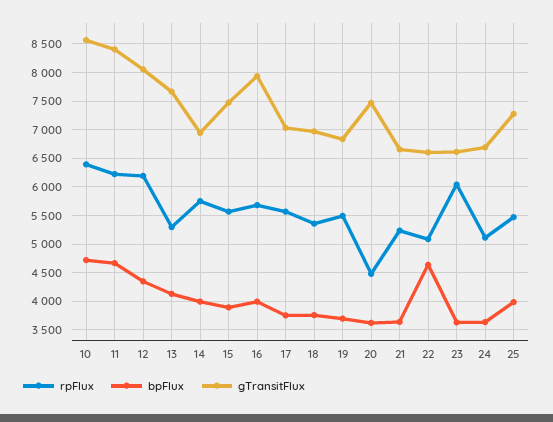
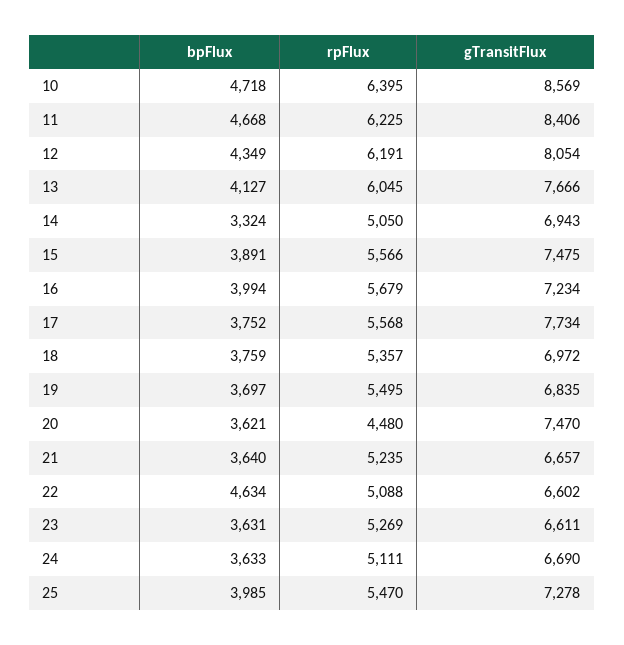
  {
    "rpFlux": {
      "10": 6395,
      "11": 6225,
      "12": 6191,
-     "13": 5250,
+     "13": 6045,
-     "14": 5750,
+     "14": 5050,
      "15": 5566,
      "16": 5679,
      "17": 5568,
      "18": 5357,
      "19": 5495,
      "20": 4480,
      "21": 5235,
      "22": 5088,
-     "23": 6000,
+     "23": 5269,
      "24": 5111,
      "25": 5470
    },
    "bpFlux": {
      "10": 4718,
      "11": 4668,
      "12": 4349,
      "13": 4127,
-     "14": 4000,
+     "14": 3324,
      "15": 3891,
      "16": 3994,
      "17": 3752,
      "18": 3759,
      "19": 3697,
      "20": 3621,
      "21": 3640,
      "22": 4634,
      "23": 3631,
      "24": 3633,
      "25": 3985
    },
    "gTransitFlux": {
      "10": 8569,
      "11": 8406,
      "12": 8054,
      "13": 7666,
      "14": 6943,
      "15": 7475,
-     "16": 8000,
+     "16": 7234,
-     "17": 7000,
+     "17": 7734,
      "18": 6972,
      "19": 6835,
      "20": 7470,
      "21": 6657,
      "22": 6602,
      "23": 6611,
      "24": 6690,
      "25": 7278
    }
  }

